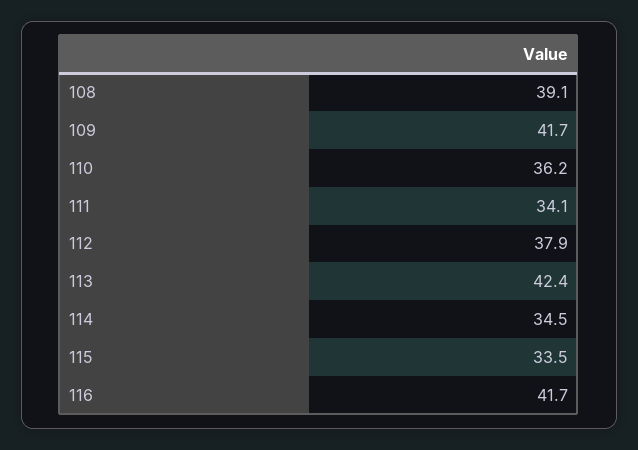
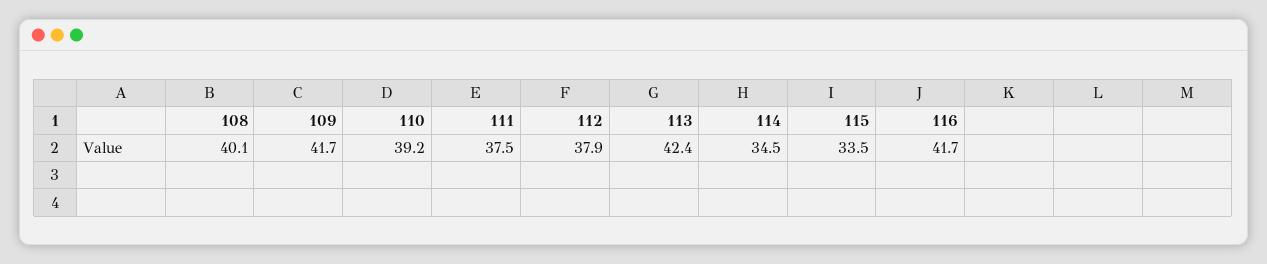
  {
-   "108": 39.1,
+   "108": 40.1,
    "109": 41.7,
-   "110": 36.2,
+   "110": 39.2,
-   "111": 34.1,
+   "111": 37.5,
    "112": 37.9,
    "113": 42.4,
    "114": 34.5,
    "115": 33.5,
    "116": 41.7
  }

